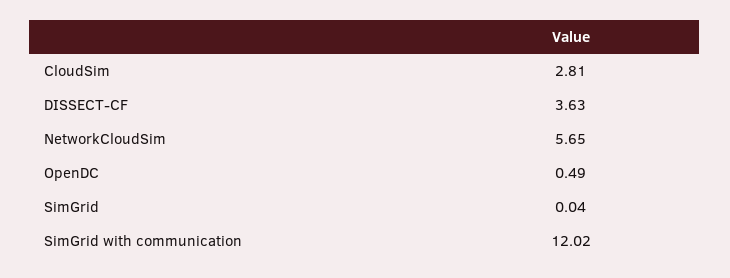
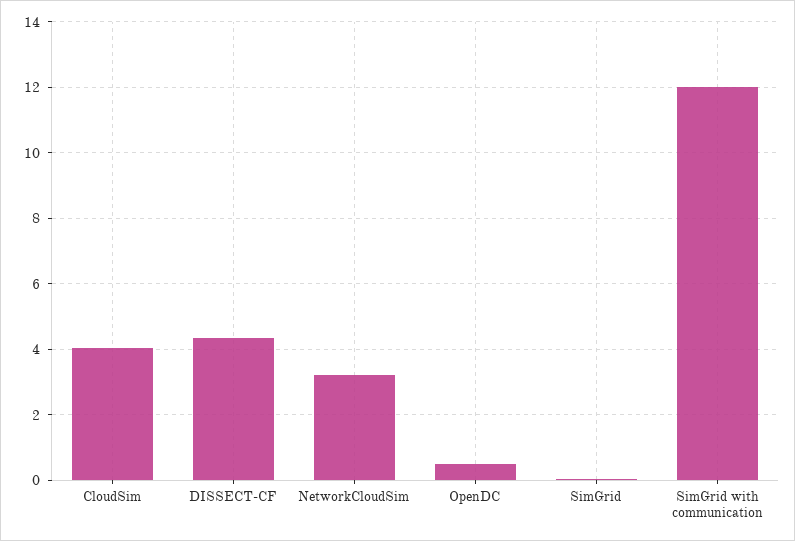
  {
-   "CloudSim": 2.81,
+   "CloudSim": 4,
-   "DISSECT-CF": 3.63,
+   "DISSECT-CF": 4.4,
-   "NetworkCloudSim": 5.65,
+   "NetworkCloudSim": 3.2,
    "OpenDC": 0.49,
    "SimGrid": 0.04,
    "SimGrid with communication": 12.02
  }

